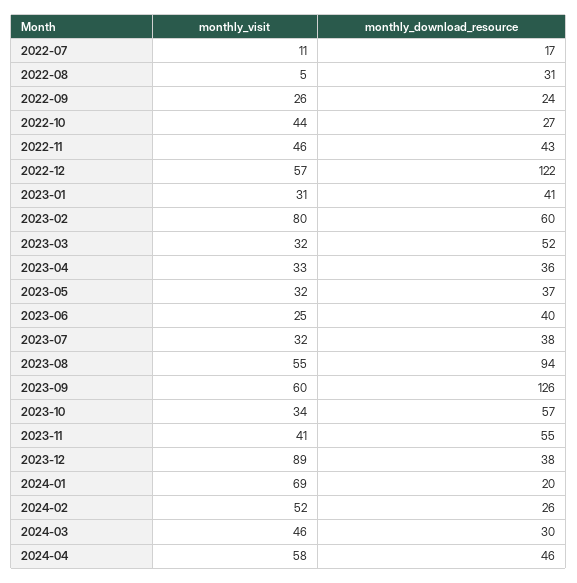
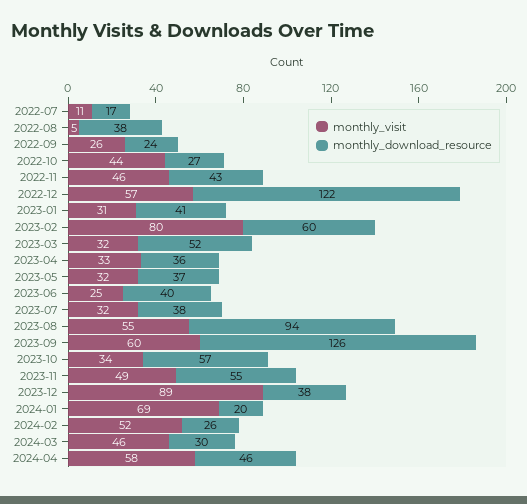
  {
    "monthly_visit": {
      "2022-07": 11,
      "2022-08": 5,
      "2022-09": 26,
      "2022-10": 44,
      "2022-11": 46,
      "2022-12": 57,
      "2023-01": 31,
      "2023-02": 80,
      "2023-03": 32,
      "2023-04": 33,
      "2023-05": 32,
      "2023-06": 25,
      "2023-07": 32,
      "2023-08": 55,
      "2023-09": 60,
      "2023-10": 34,
-     "2023-11": 41,
+     "2023-11": 49,
      "2023-12": 89,
      "2024-01": 69,
      "2024-02": 52,
      "2024-03": 46,
      "2024-04": 58
    },
    "monthly_download_resource": {
      "2022-07": 17,
-     "2022-08": 31,
+     "2022-08": 38,
      "2022-09": 24,
      "2022-10": 27,
      "2022-11": 43,
      "2022-12": 122,
      "2023-01": 41,
      "2023-02": 60,
      "2023-03": 52,
      "2023-04": 36,
      "2023-05": 37,
      "2023-06": 40,
      "2023-07": 38,
      "2023-08": 94,
      "2023-09": 126,
      "2023-10": 57,
      "2023-11": 55,
      "2023-12": 38,
      "2024-01": 20,
      "2024-02": 26,
      "2024-03": 30,
      "2024-04": 46
    }
  }

